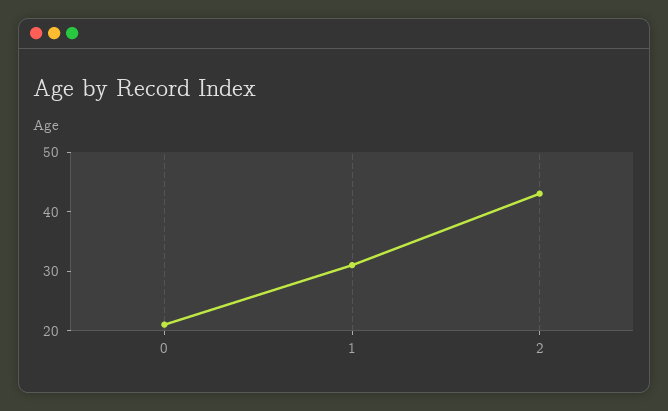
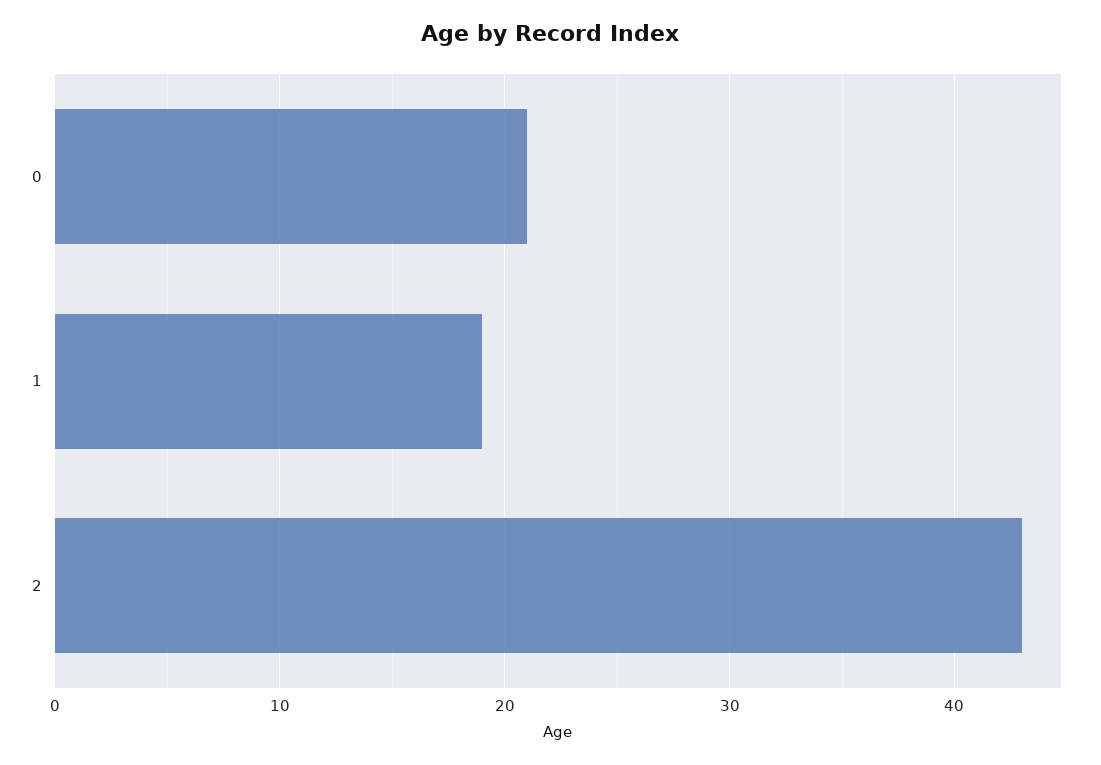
  {
    "0": 21,
-   "1": 30,
+   "1": 19,
    "2": 43
  }

